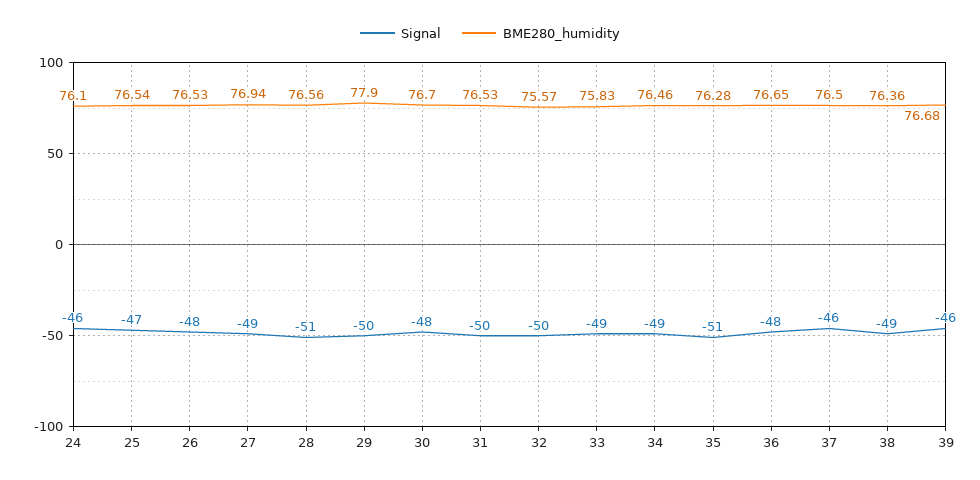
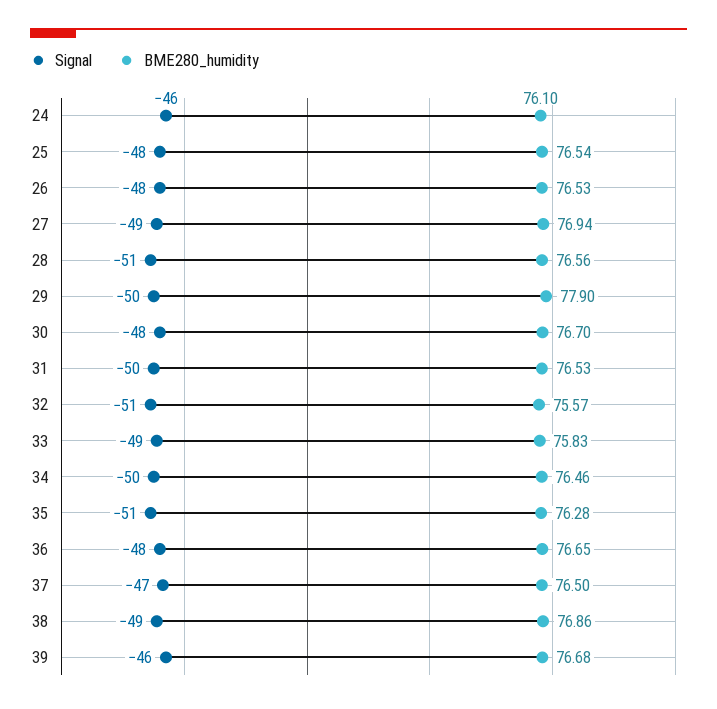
  {
    "Signal": {
      "24": -46,
-     "25": -47,
+     "25": -48,
      "26": -48,
      "27": -49,
      "28": -51,
      "29": -50,
      "30": -48,
      "31": -50,
-     "32": -50,
+     "32": -51,
      "33": -49,
-     "34": -49,
+     "34": -50,
      "35": -51,
      "36": -48,
-     "37": -46,
+     "37": -47,
      "38": -49,
      "39": -46
    },
    "BME280_humidity": {
      "24": 76.1,
      "25": 76.54,
      "26": 76.53,
      "27": 76.94,
      "28": 76.56,
      "29": 77.9,
      "30": 76.7,
      "31": 76.53,
      "32": 75.57,
      "33": 75.83,
      "34": 76.46,
      "35": 76.28,
      "36": 76.65,
      "37": 76.5,
-     "38": 76.36,
+     "38": 76.86,
      "39": 76.68
    }
  }

